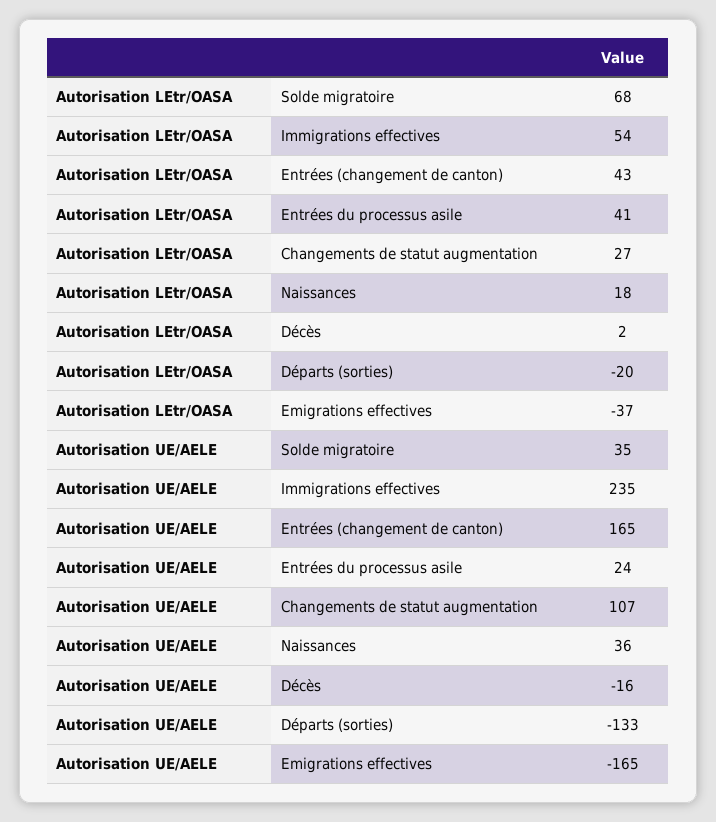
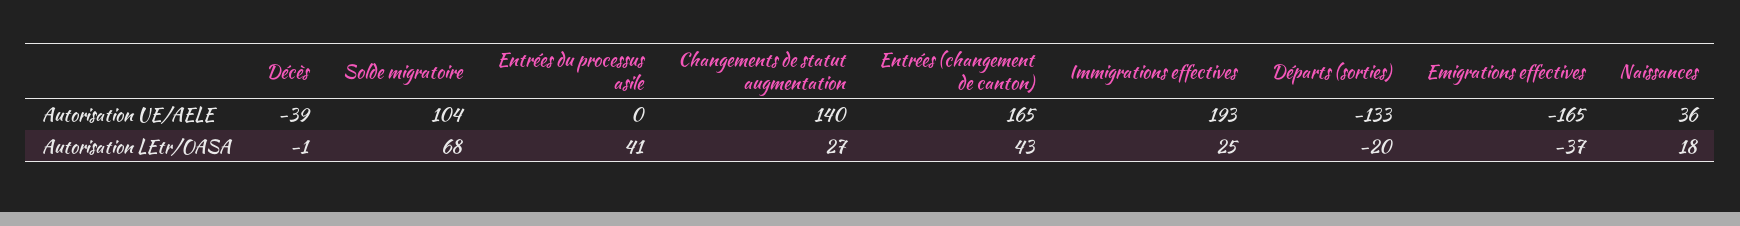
  {
    "Autorisation LEtr/OASA": {
      "Solde migratoire": 68,
-     "Immigrations effectives": 54,
+     "Immigrations effectives": 25,
      "Entrées (changement de canton)": 43,
      "Entrées du processus asile": 41,
      "Changements de statut augmentation": 27,
      "Naissances": 18,
-     "Décès": 2,
+     "Décès": -1,
      "Départs (sorties)": -20,
      "Emigrations effectives": -37
    },
    "Autorisation UE/AELE": {
-     "Solde migratoire": 35,
+     "Solde migratoire": 104,
-     "Immigrations effectives": 235,
+     "Immigrations effectives": 193,
      "Entrées (changement de canton)": 165,
-     "Entrées du processus asile": 24,
+     "Entrées du processus asile": 0,
-     "Changements de statut augmentation": 107,
+     "Changements de statut augmentation": 140,
      "Naissances": 36,
-     "Décès": -16,
+     "Décès": -39,
      "Départs (sorties)": -133,
      "Emigrations effectives": -165
    }
  }

